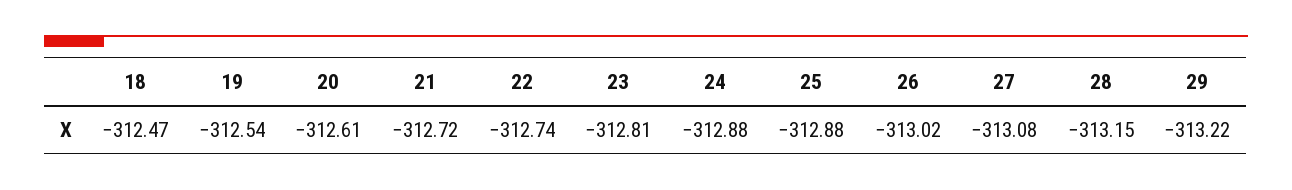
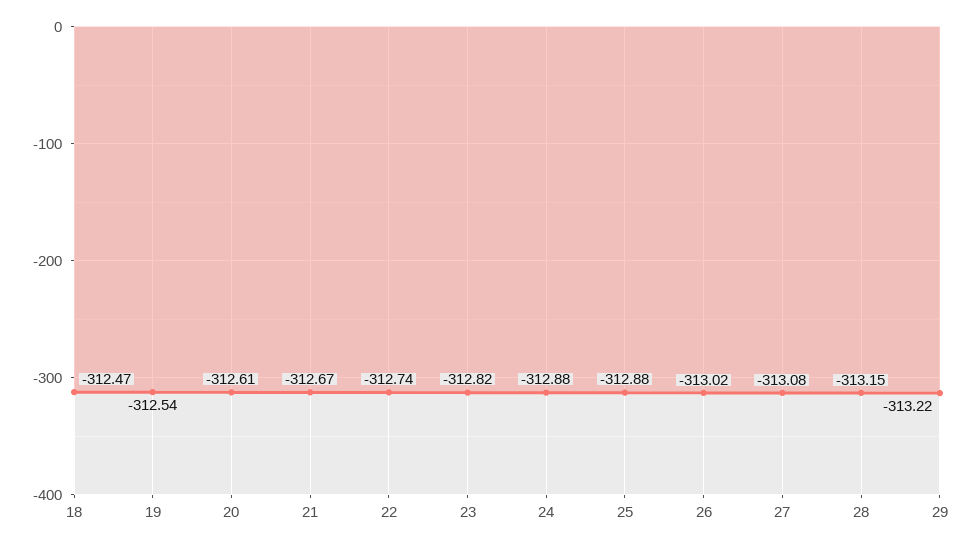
  {
    "18": -312.47,
    "19": -312.54,
    "20": -312.61,
-   "21": -312.72,
+   "21": -312.67,
    "22": -312.74,
-   "23": -312.81,
+   "23": -312.82,
    "24": -312.88,
    "25": -312.88,
    "26": -313.02,
    "27": -313.08,
    "28": -313.15,
    "29": -313.22
  }

